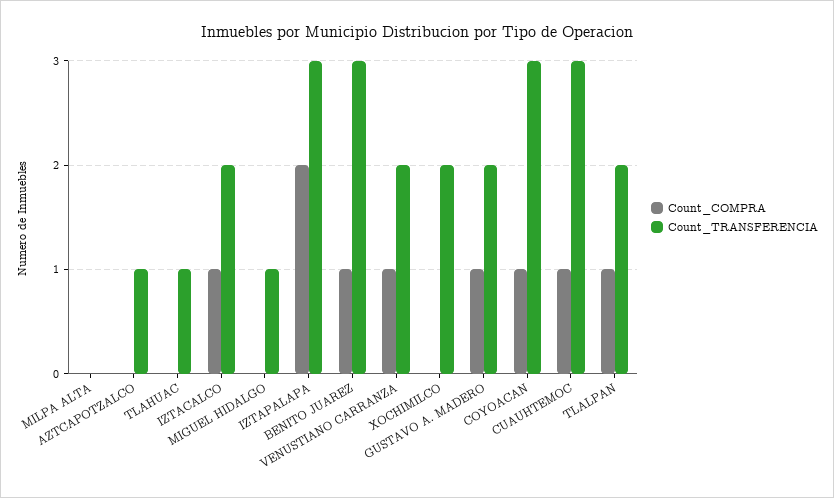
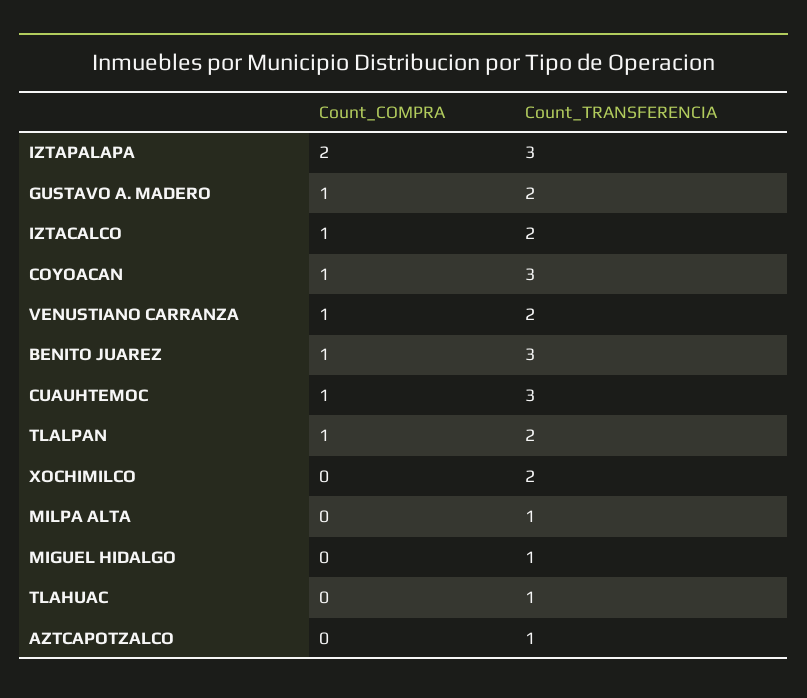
  {
    "Count_COMPRA": {
      "MILPA ALTA": 0,
      "AZTCAPOTZALCO": 0,
      "TLAHUAC": 0,
      "IZTACALCO": 1,
      "MIGUEL HIDALGO": 0,
      "IZTAPALAPA": 2,
      "BENITO JUAREZ": 1,
      "VENUSTIANO CARRANZA": 1,
      "XOCHIMILCO": 0,
      "GUSTAVO A. MADERO": 1,
      "COYOACAN": 1,
      "CUAUHTEMOC": 1,
      "TLALPAN": 1
    },
    "Count_TRANSFERENCIA": {
-     "MILPA ALTA": 0,
+     "MILPA ALTA": 1,
      "AZTCAPOTZALCO": 1,
      "TLAHUAC": 1,
      "IZTACALCO": 2,
      "MIGUEL HIDALGO": 1,
      "IZTAPALAPA": 3,
      "BENITO JUAREZ": 3,
      "VENUSTIANO CARRANZA": 2,
      "XOCHIMILCO": 2,
      "GUSTAVO A. MADERO": 2,
      "COYOACAN": 3,
      "CUAUHTEMOC": 3,
      "TLALPAN": 2
    }
  }

